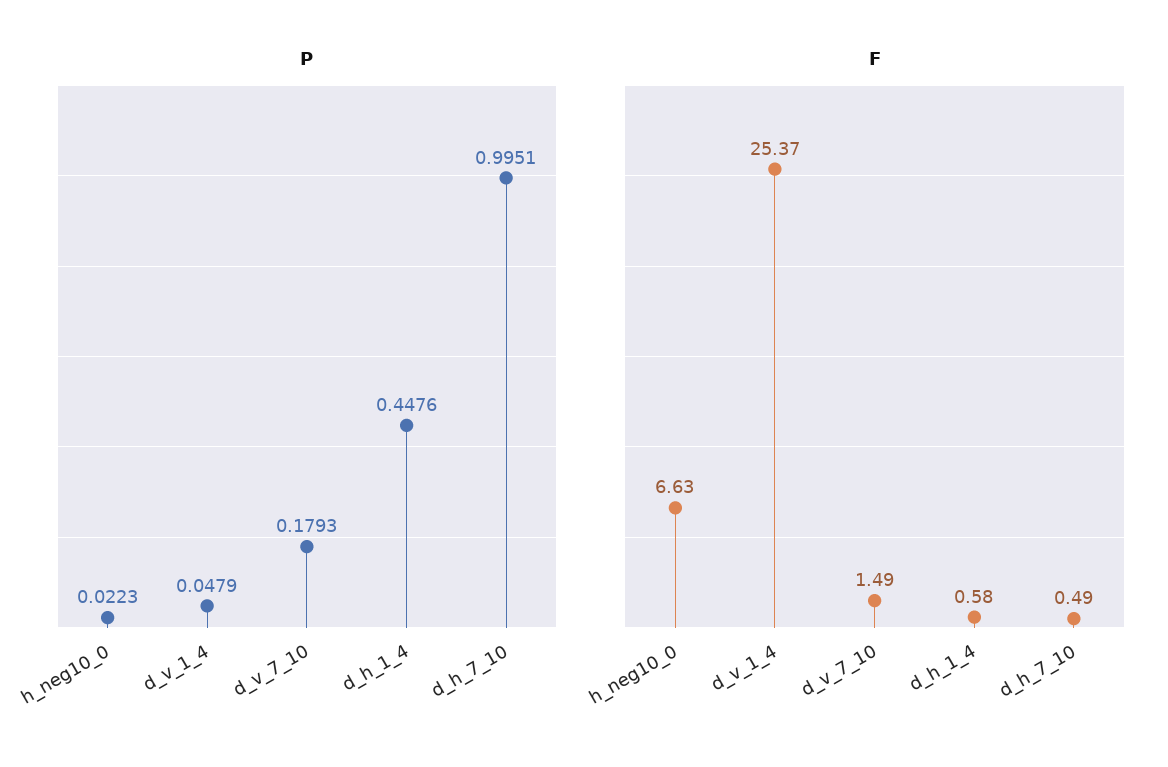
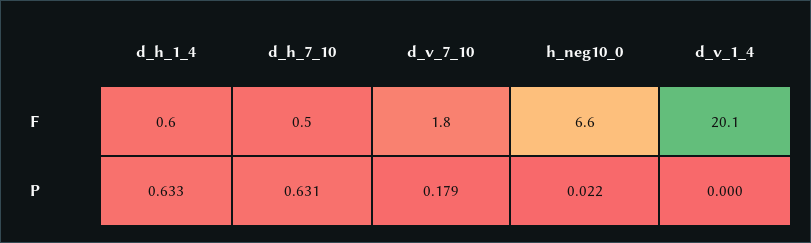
  {
    "P": {
      "h_neg10_0": 0.0223,
-     "d_v_1_4": 0.0479,
+     "d_v_1_4": 0,
      "d_v_7_10": 0.1793,
-     "d_h_1_4": 0.4476,
+     "d_h_1_4": 0.633,
-     "d_h_7_10": 0.9951
+     "d_h_7_10": 0.631
    },
    "F": {
      "h_neg10_0": 6.63,
-     "d_v_1_4": 25.37,
+     "d_v_1_4": 20.1,
-     "d_v_7_10": 1.49,
+     "d_v_7_10": 1.8,
      "d_h_1_4": 0.58,
      "d_h_7_10": 0.49
    }
  }

